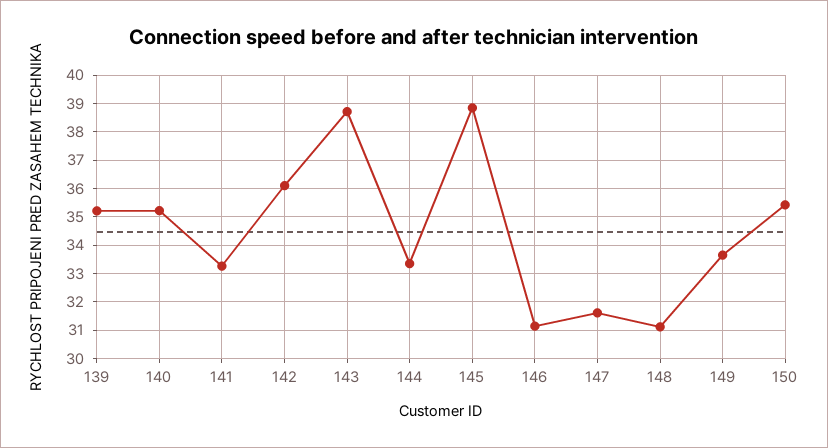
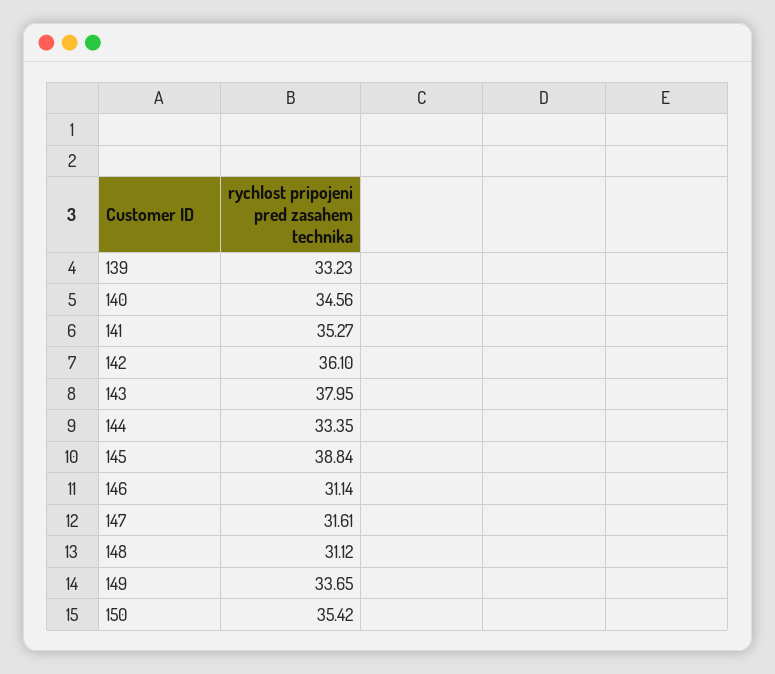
  {
-   "139": 35.25,
+   "139": 33.23,
-   "140": 35.25,
+   "140": 34.56,
-   "141": 33.25,
+   "141": 35.27,
    "142": 36.1,
-   "143": 38.75,
+   "143": 37.95,
    "144": 33.35,
    "145": 38.84,
    "146": 31.14,
    "147": 31.61,
    "148": 31.12,
    "149": 33.65,
    "150": 35.42
  }

